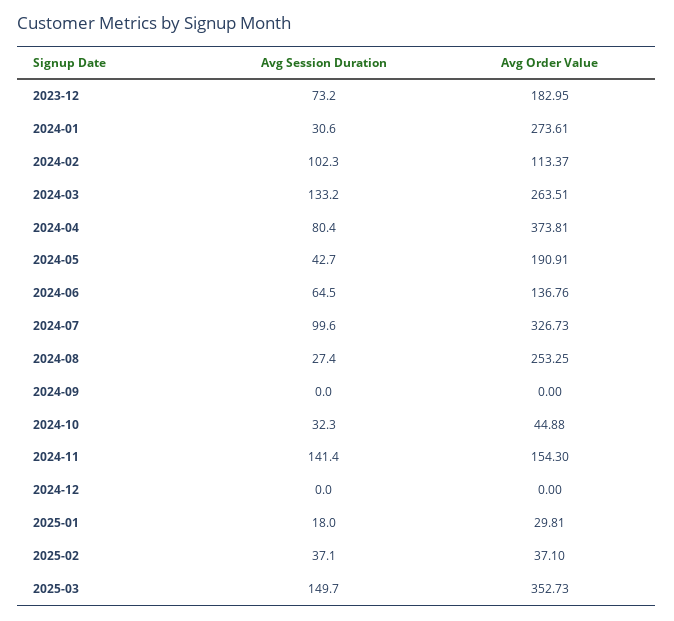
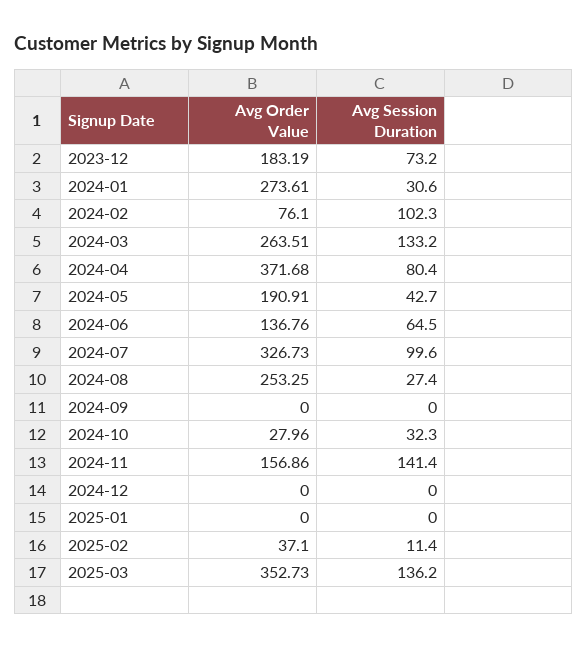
  {
    "Avg Session Duration": {
      "2023-12": 73.2,
      "2024-01": 30.6,
      "2024-02": 102.3,
      "2024-03": 133.2,
      "2024-04": 80.4,
      "2024-05": 42.7,
      "2024-06": 64.5,
      "2024-07": 99.6,
      "2024-08": 27.4,
      "2024-09": 0,
      "2024-10": 32.3,
      "2024-11": 141.4,
      "2024-12": 0,
-     "2025-01": 18,
+     "2025-01": 0,
-     "2025-02": 37.1,
+     "2025-02": 11.4,
-     "2025-03": 149.7
+     "2025-03": 136.2
    },
    "Avg Order Value": {
-     "2023-12": 182.95,
+     "2023-12": 183.19,
      "2024-01": 273.61,
-     "2024-02": 113.37,
+     "2024-02": 76.1,
      "2024-03": 263.51,
-     "2024-04": 373.81,
+     "2024-04": 371.68,
      "2024-05": 190.91,
      "2024-06": 136.76,
      "2024-07": 326.73,
      "2024-08": 253.25,
      "2024-09": 0,
-     "2024-10": 44.88,
+     "2024-10": 27.96,
-     "2024-11": 154.3,
+     "2024-11": 156.86,
      "2024-12": 0,
-     "2025-01": 29.81,
+     "2025-01": 0,
      "2025-02": 37.1,
      "2025-03": 352.73
    }
  }

